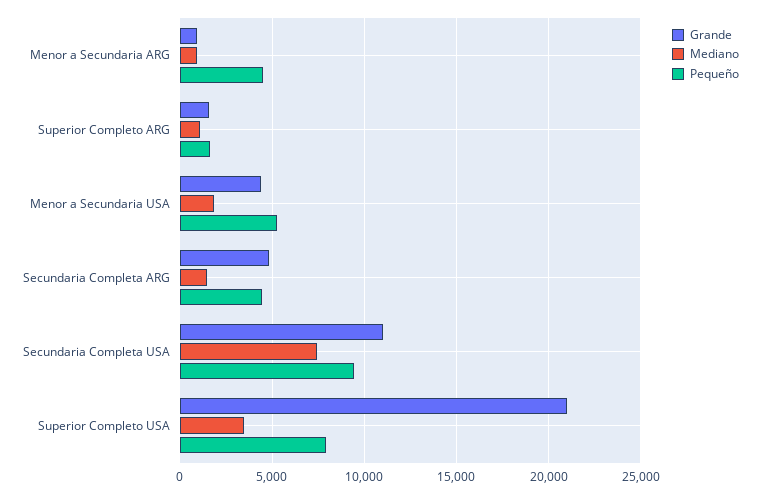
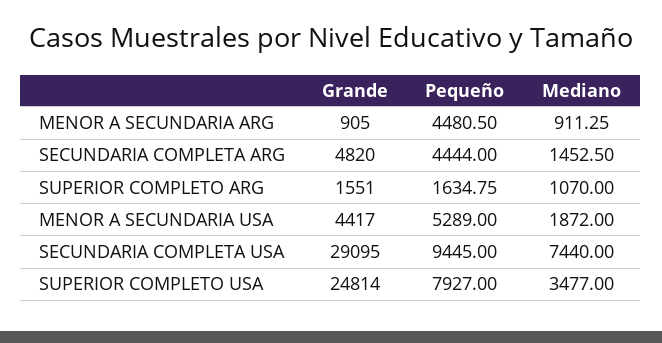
  {
    "Grande": {
      "Menor a Secundaria ARG": 905,
      "Superior Completo ARG": 1551,
      "Menor a Secundaria USA": 4417,
      "Secundaria Completa ARG": 4820,
-     "Secundaria Completa USA": 11000,
+     "Secundaria Completa USA": 29095,
-     "Superior Completo USA": 21000
+     "Superior Completo USA": 24814
    },
    "Mediano": {
      "Menor a Secundaria ARG": 911.25,
      "Superior Completo ARG": 1070,
      "Menor a Secundaria USA": 1872,
      "Secundaria Completa ARG": 1452.5,
      "Secundaria Completa USA": 7440,
      "Superior Completo USA": 3477
    },
    "Pequeño": {
      "Menor a Secundaria ARG": 4480.5,
      "Superior Completo ARG": 1634.75,
      "Menor a Secundaria USA": 5289,
      "Secundaria Completa ARG": 4444,
      "Secundaria Completa USA": 9445,
      "Superior Completo USA": 7927
    }
  }

